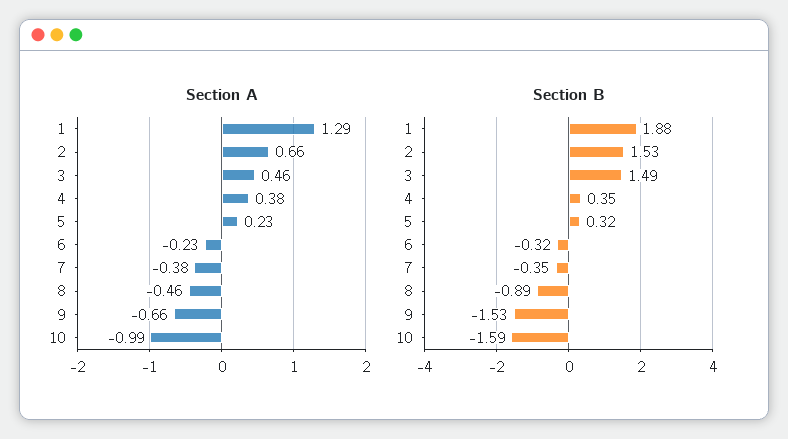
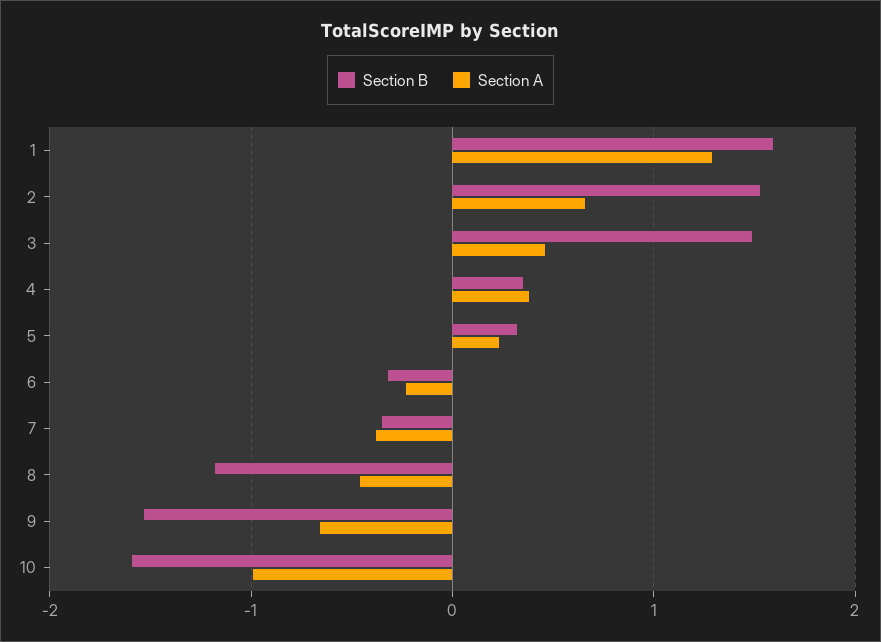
  {
    "Section A": {
      "1": 1.29,
      "2": 0.66,
      "3": 0.46,
      "4": 0.38,
      "5": 0.23,
      "6": -0.23,
      "7": -0.38,
      "8": -0.46,
      "9": -0.66,
      "10": -0.99
    },
    "Section B": {
-     "1": 1.88,
+     "1": 1.6,
      "2": 1.53,
      "3": 1.49,
      "4": 0.35,
      "5": 0.32,
      "6": -0.32,
      "7": -0.35,
-     "8": -0.89,
+     "8": -1.2,
      "9": -1.53,
      "10": -1.59
    }
  }

